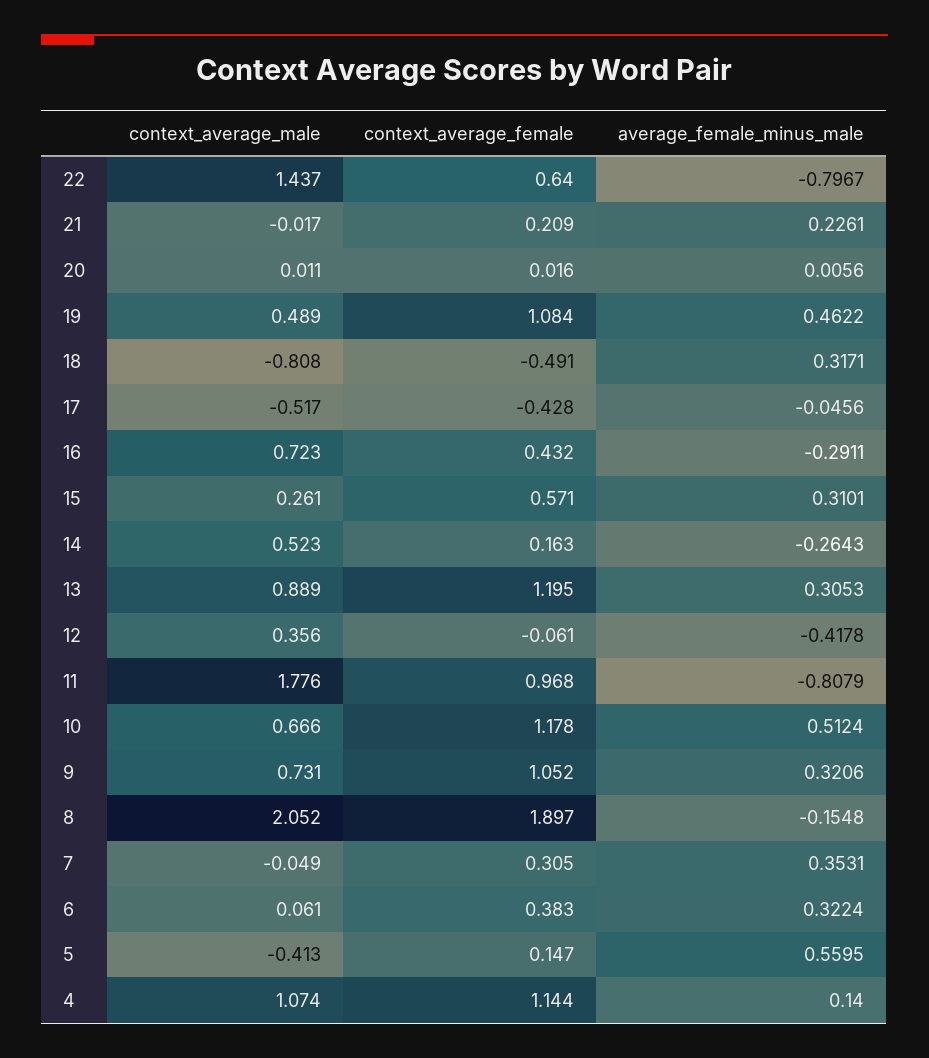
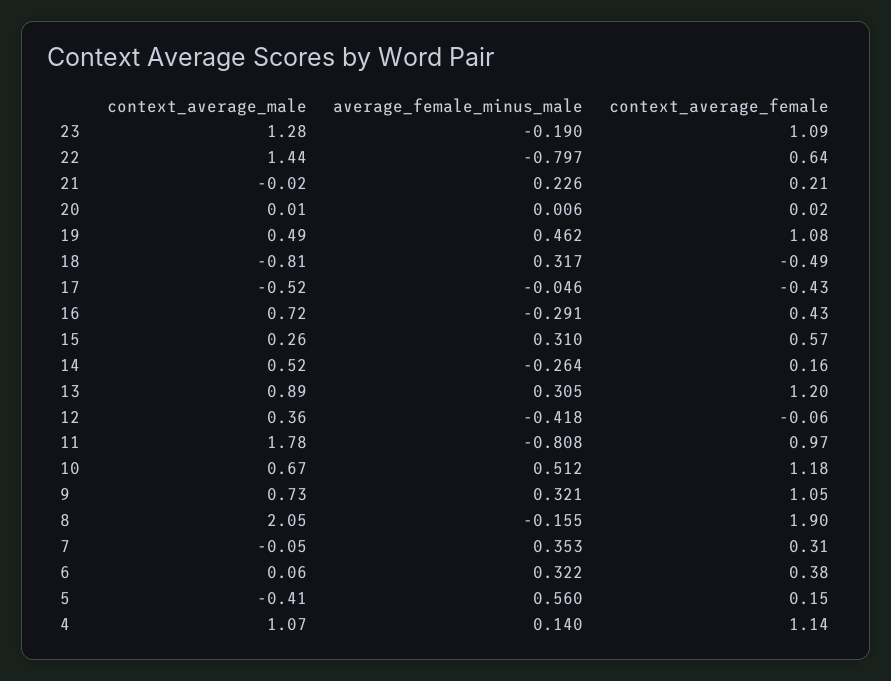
  {
    "context_average_male": {
      "22": 1.437,
      "21": -0.017,
      "20": 0.011,
      "19": 0.489,
      "18": -0.808,
      "17": -0.517,
      "16": 0.723,
      "15": 0.261,
      "14": 0.523,
      "13": 0.889,
      "12": 0.356,
      "11": 1.776,
      "10": 0.666,
      "9": 0.731,
      "8": 2.052,
      "7": -0.049,
      "6": 0.061,
      "5": -0.413,
-     "4": 1.074
+     "4": 1.074,
+     "23": 1.28
    },
    "context_average_female": {
      "22": 0.64,
      "21": 0.209,
      "20": 0.016,
      "19": 1.084,
      "18": -0.491,
      "17": -0.428,
      "16": 0.432,
      "15": 0.571,
      "14": 0.163,
      "13": 1.195,
      "12": -0.061,
      "11": 0.968,
      "10": 1.178,
      "9": 1.052,
      "8": 1.897,
      "7": 0.305,
      "6": 0.383,
      "5": 0.147,
-     "4": 1.144
+     "4": 1.144,
+     "23": 1.09
    },
    "average_female_minus_male": {
      "22": -0.7967,
      "21": 0.2261,
      "20": 0.0056,
      "19": 0.4622,
      "18": 0.3171,
      "17": -0.0456,
      "16": -0.2911,
      "15": 0.3101,
      "14": -0.2643,
      "13": 0.3053,
      "12": -0.4178,
      "11": -0.8079,
      "10": 0.5124,
      "9": 0.3206,
      "8": -0.1548,
      "7": 0.3531,
      "6": 0.3224,
      "5": 0.5595,
-     "4": 0.14
+     "4": 0.14,
+     "23": -0.19
    }
  }

